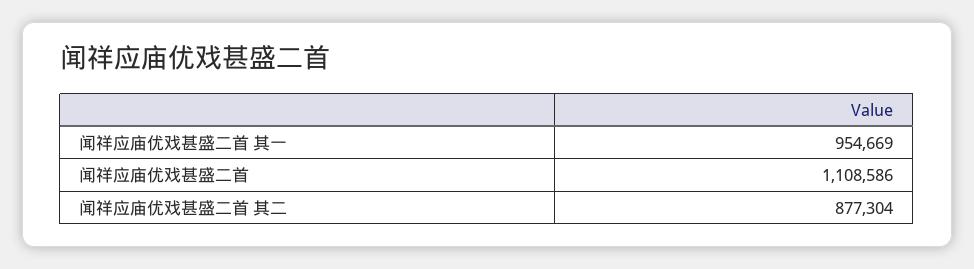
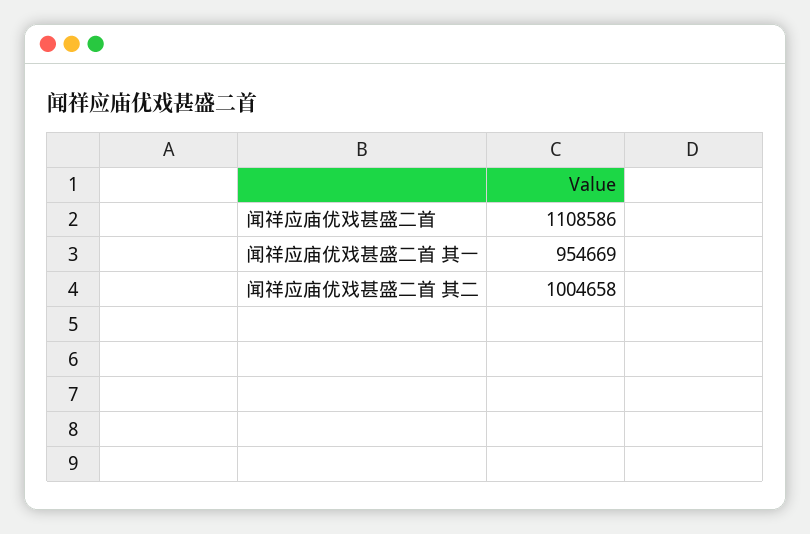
  {
    "闻祥应庙优戏甚盛二首 其一": 954669,
    "闻祥应庙优戏甚盛二首": 1108586,
-   "闻祥应庙优戏甚盛二首 其二": 877304
+   "闻祥应庙优戏甚盛二首 其二": 1004658
  }

